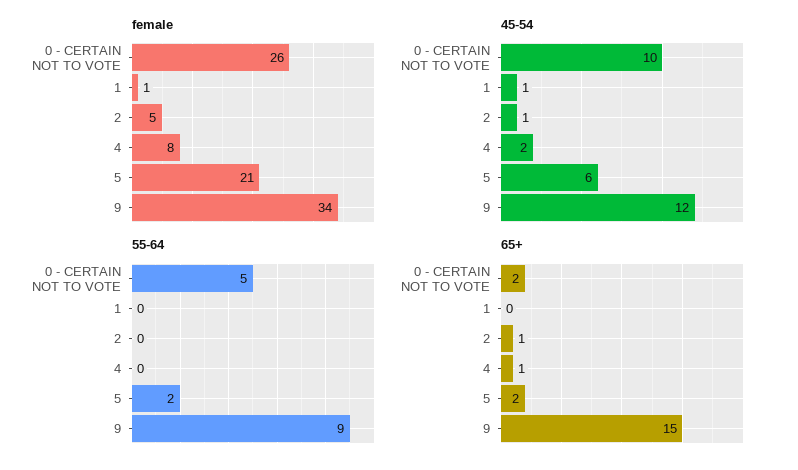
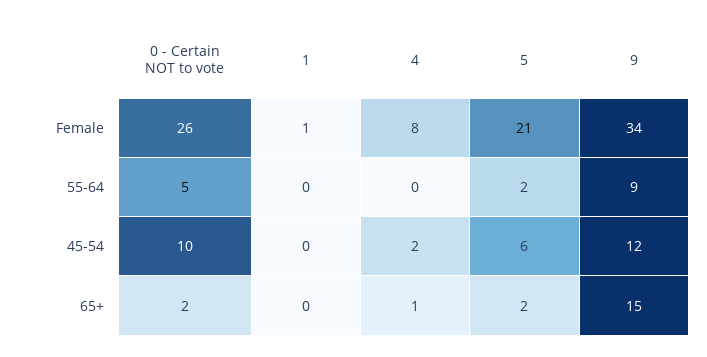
  {
    "female": {
      "0 - CERTAIN NOT TO VOTE": 26,
      "1": 1,
-     "2": 5,
      "4": 8,
      "5": 21,
      "9": 34
    },
    "45-54": {
      "0 - CERTAIN NOT TO VOTE": 10,
-     "1": 1,
+     "1": 0,
-     "2": 1,
      "4": 2,
      "5": 6,
      "9": 12
    },
    "55-64": {
      "0 - CERTAIN NOT TO VOTE": 5,
      "1": 0,
-     "2": 0,
      "4": 0,
      "5": 2,
      "9": 9
    },
    "65+": {
      "0 - CERTAIN NOT TO VOTE": 2,
      "1": 0,
-     "2": 1,
      "4": 1,
      "5": 2,
      "9": 15
    }
  }

